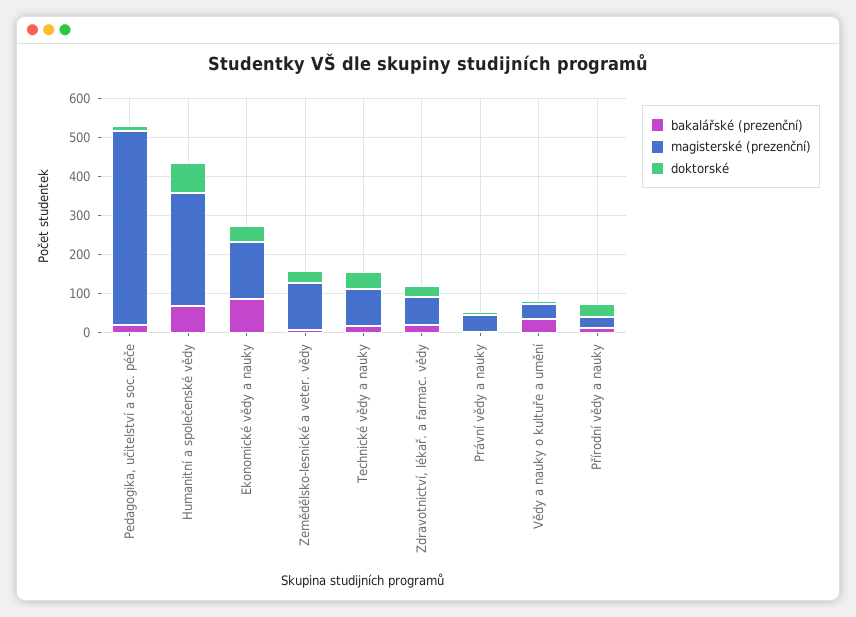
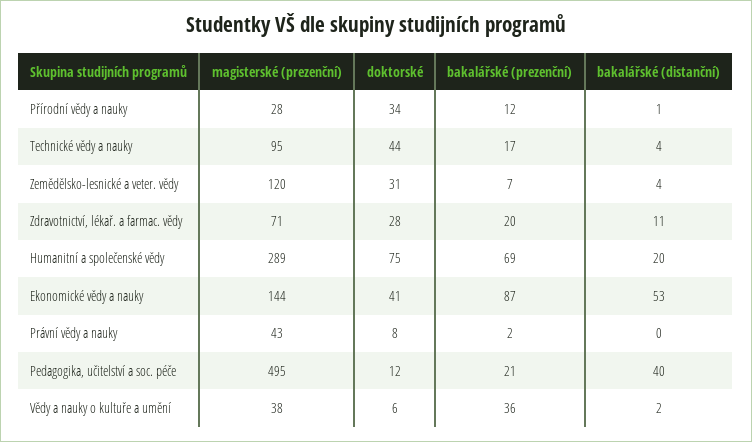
  {
    "bakalářské (prezenční)": {
      "Pedagogika, učitelství a soc. péče": 21,
      "Humanitní a společenské vědy": 69,
      "Ekonomické vědy a nauky": 87,
      "Zemědělsko-lesnické a veter. vědy": 7,
      "Technické vědy a nauky": 17,
      "Zdravotnictví, lékař. a farmac. vědy": 20,
      "Právní vědy a nauky": 2,
      "Vědy a nauky o kultuře a umění": 36,
      "Přírodní vědy a nauky": 12
    },
    "magisterské (prezenční)": {
      "Pedagogika, učitelství a soc. péče": 495,
      "Humanitní a společenské vědy": 289,
      "Ekonomické vědy a nauky": 144,
      "Zemědělsko-lesnické a veter. vědy": 120,
      "Technické vědy a nauky": 95,
      "Zdravotnictví, lékař. a farmac. vědy": 71,
      "Právní vědy a nauky": 43,
      "Vědy a nauky o kultuře a umění": 38,
      "Přírodní vědy a nauky": 28
    },
    "doktorské": {
      "Pedagogika, učitelství a soc. péče": 12,
      "Humanitní a společenské vědy": 75,
      "Ekonomické vědy a nauky": 41,
      "Zemědělsko-lesnické a veter. vědy": 31,
      "Technické vědy a nauky": 44,
      "Zdravotnictví, lékař. a farmac. vědy": 28,
      "Právní vědy a nauky": 8,
      "Vědy a nauky o kultuře a umění": 6,
      "Přírodní vědy a nauky": 34
-   }
+   },
+   "bakalářské (distanční)": {
+     "Přírodní vědy a nauky": 1,
+     "Technické vědy a nauky": 4,
+     "Zemědělsko-lesnické a veter. vědy": 4,
+     "Zdravotnictví, lékař. a farmac. vědy": 11,
+     "Humanitní a společenské vědy": 20,
+     "Ekonomické vědy a nauky": 53,
+     "Právní vědy a nauky": 0,
+     "Pedagogika, učitelství a soc. péče": 40,
+     "Vědy a nauky o kultuře a umění": 2
+   }
  }

